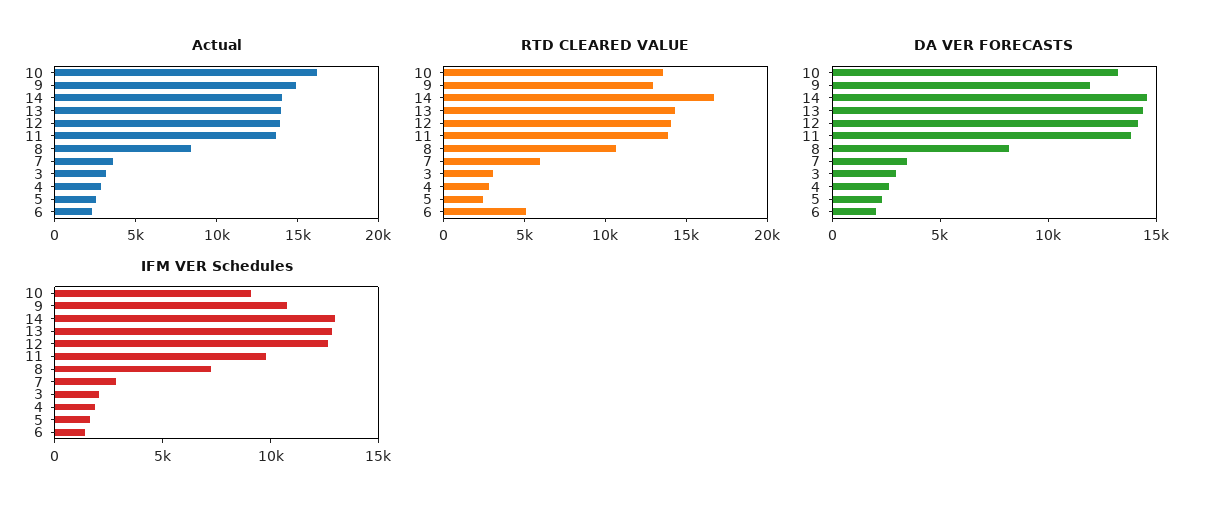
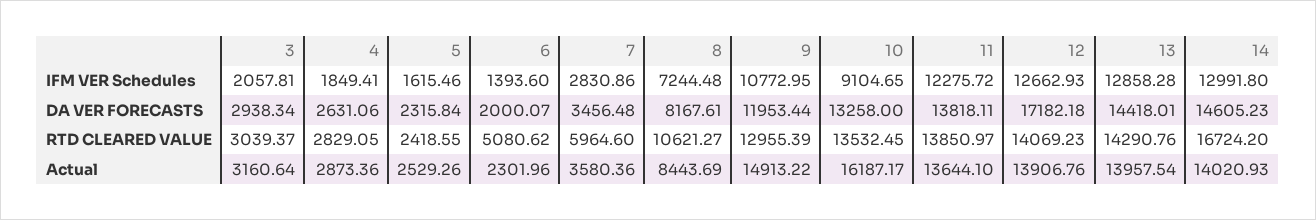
  {
    "Actual": {
      "10": 16187.17,
      "9": 14913.22,
      "14": 14020.93,
      "13": 13957.54,
      "12": 13906.76,
      "11": 13644.1,
      "8": 8443.69,
      "7": 3580.36,
      "3": 3160.64,
      "4": 2873.36,
      "5": 2529.26,
      "6": 2301.96
    },
    "RTD CLEARED VALUE": {
      "10": 13532.45,
      "9": 12955.39,
      "14": 16724.2,
      "13": 14290.76,
      "12": 14069.23,
      "11": 13850.97,
      "8": 10621.27,
      "7": 5964.6,
      "3": 3039.37,
      "4": 2829.05,
      "5": 2418.55,
      "6": 5080.62
    },
    "DA VER FORECASTS": {
      "10": 13258,
      "9": 11953.44,
      "14": 14605.23,
      "13": 14418.01,
-     "12": 14000,
+     "12": 17182.18,
      "11": 13818.11,
      "8": 8167.61,
      "7": 3456.48,
      "3": 2938.34,
      "4": 2631.06,
      "5": 2315.84,
      "6": 2000.07
    },
    "IFM VER Schedules": {
      "10": 9104.65,
      "9": 10772.95,
      "14": 12991.8,
      "13": 12858.28,
      "12": 12662.93,
-     "11": 10000,
+     "11": 12275.72,
      "8": 7244.48,
      "7": 2830.86,
      "3": 2057.81,
      "4": 1849.41,
      "5": 1615.46,
      "6": 1393.6
    }
  }

